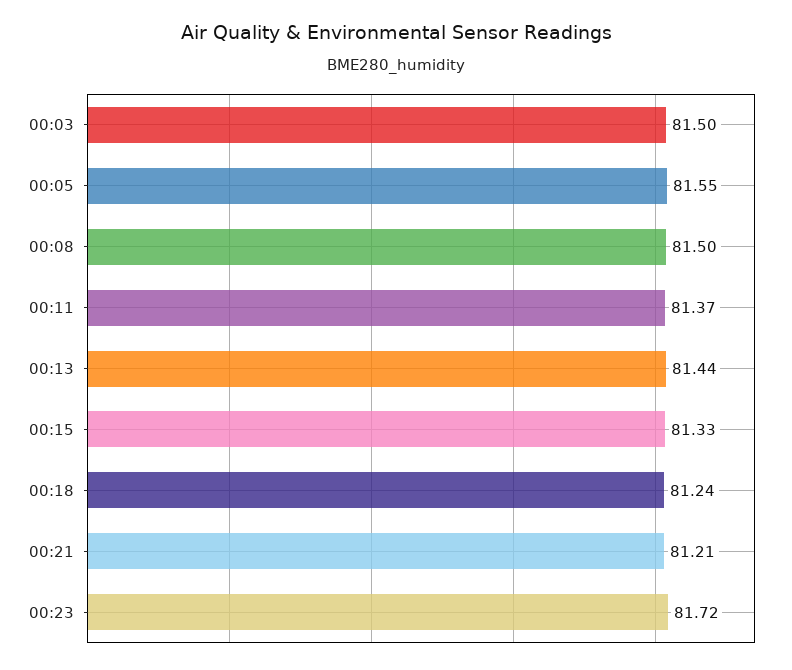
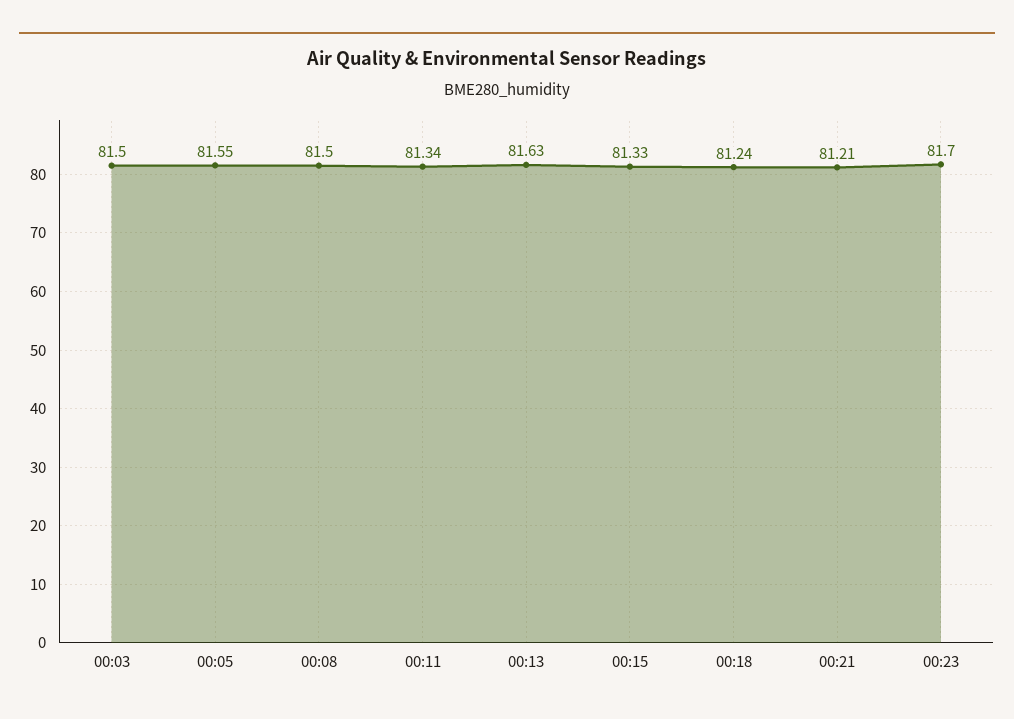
  {
    "00:03": 81.5,
    "00:05": 81.55,
    "00:08": 81.5,
-   "00:11": 81.37,
+   "00:11": 81.34,
-   "00:13": 81.44,
+   "00:13": 81.63,
    "00:15": 81.33,
    "00:18": 81.24,
    "00:21": 81.21,
-   "00:23": 81.72
+   "00:23": 81.7
  }

